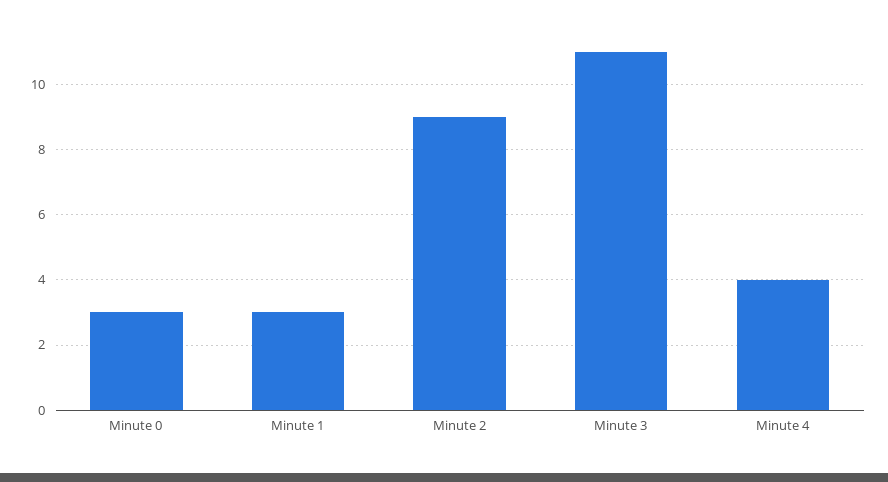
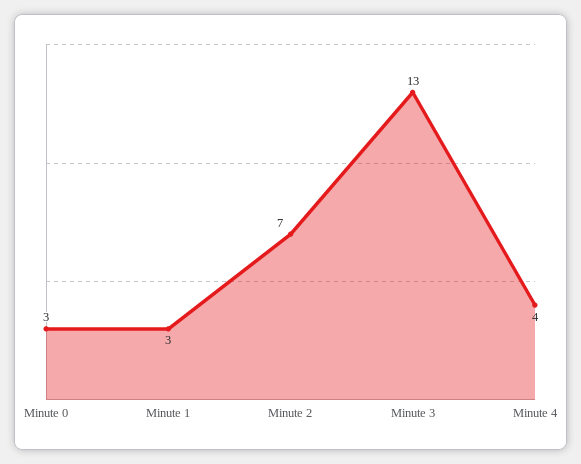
  {
    "Minute 0": 3,
    "Minute 1": 3,
-   "Minute 2": 9,
+   "Minute 2": 7,
-   "Minute 3": 11,
+   "Minute 3": 13,
    "Minute 4": 4
  }

